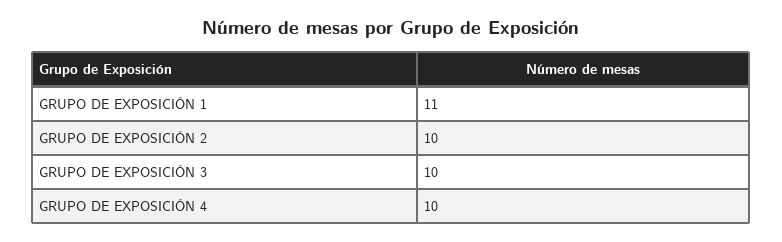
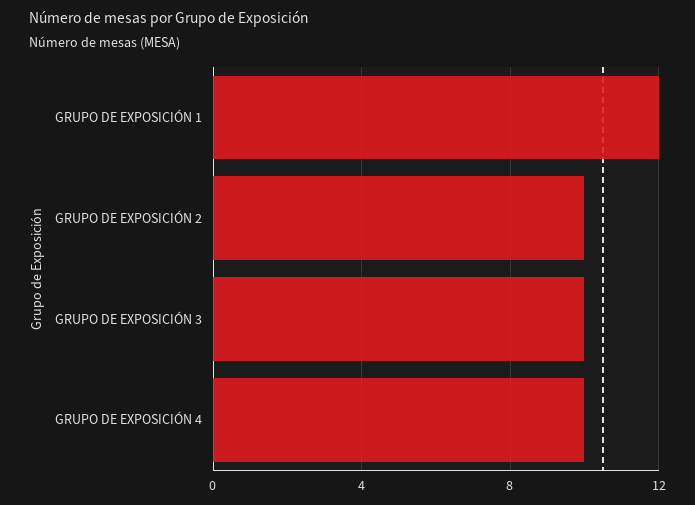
  {
-   "GRUPO DE EXPOSICIÓN 1": 11,
+   "GRUPO DE EXPOSICIÓN 1": 12,
    "GRUPO DE EXPOSICIÓN 2": 10,
    "GRUPO DE EXPOSICIÓN 3": 10,
    "GRUPO DE EXPOSICIÓN 4": 10
  }

